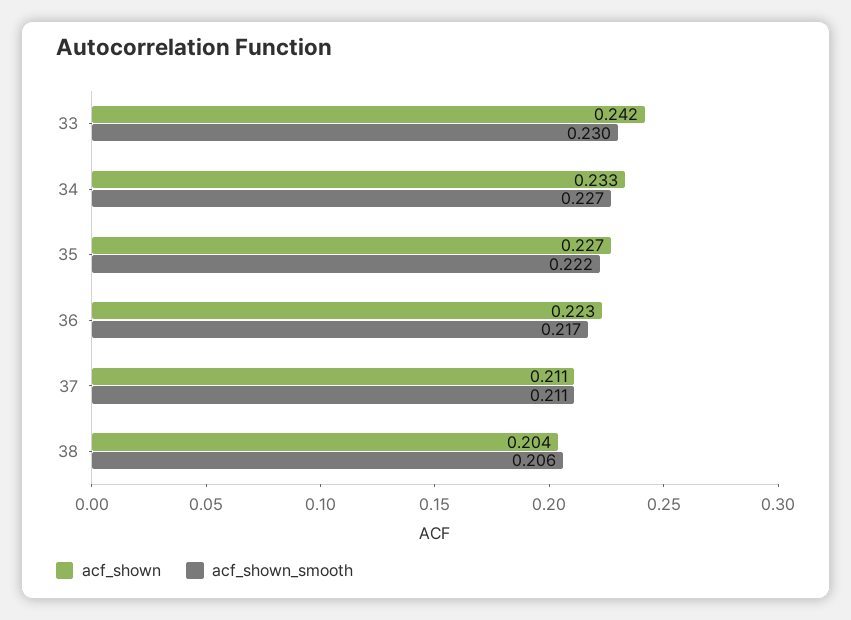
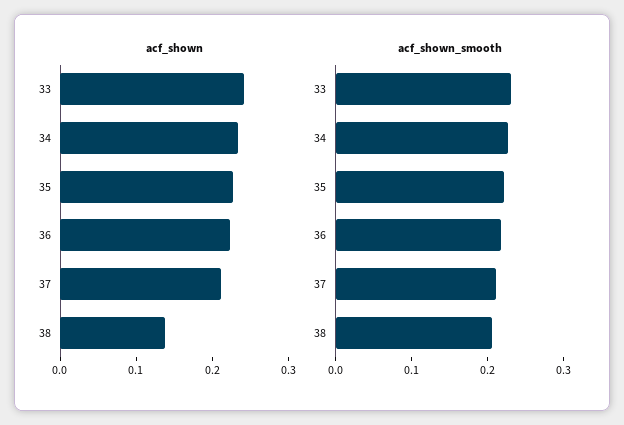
  {
    "acf_shown": {
      "33": 0.242,
      "34": 0.233,
      "35": 0.227,
      "36": 0.223,
      "37": 0.211,
-     "38": 0.204
+     "38": 0.14
    },
    "acf_shown_smooth": {
      "33": 0.23,
      "34": 0.227,
      "35": 0.222,
      "36": 0.217,
      "37": 0.211,
      "38": 0.206
    }
  }

